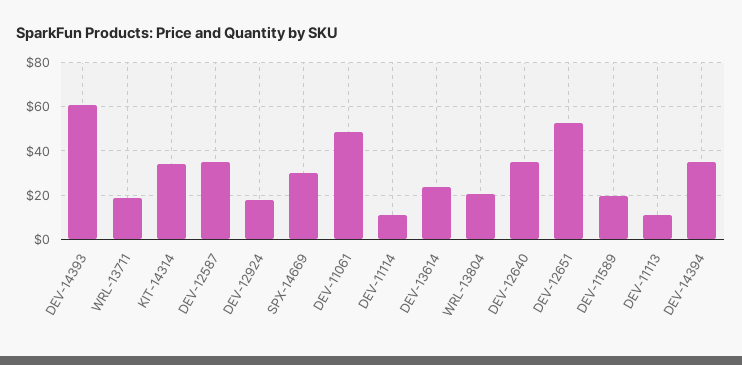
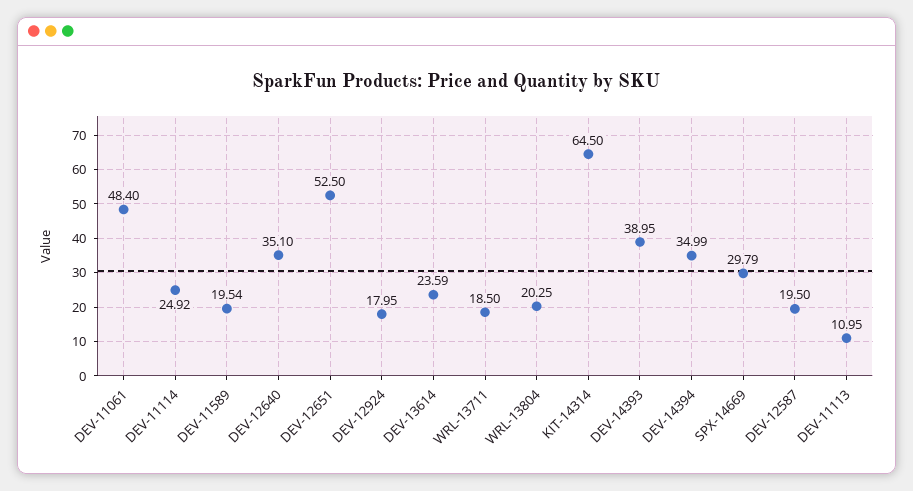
  {
-   "DEV-14393": 60,
+   "DEV-14393": 38.95,
    "WRL-13711": 18.5,
-   "KIT-14314": 35,
+   "KIT-14314": 64.5,
-   "DEV-12587": 35,
+   "DEV-12587": 19.5,
    "DEV-12924": 17.95,
    "SPX-14669": 29.79,
    "DEV-11061": 48.4,
-   "DEV-11114": 10,
+   "DEV-11114": 24.92,
    "DEV-13614": 23.59,
    "WRL-13804": 20.25,
    "DEV-12640": 35.1,
    "DEV-12651": 52.5,
    "DEV-11589": 19.54,
    "DEV-11113": 10.95,
    "DEV-14394": 34.99
  }

